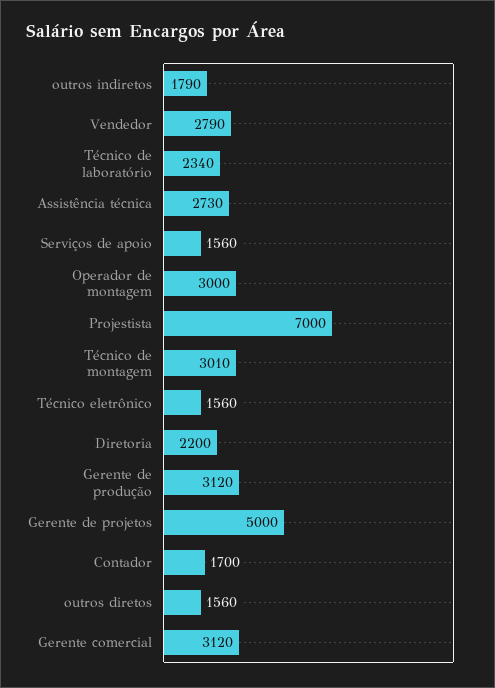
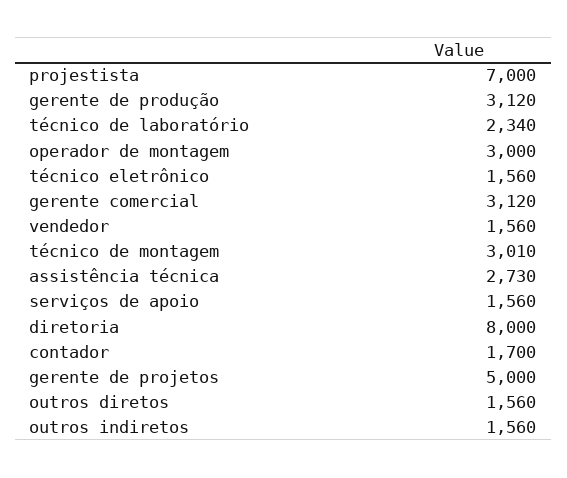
  {
-   "outros indiretos": 1790,
+   "outros indiretos": 1560,
-   "Vendedor": 2790,
+   "Vendedor": 1560,
    "Técnico de laboratório": 2340,
    "Assistência técnica": 2730,
    "Serviços de apoio": 1560,
    "Operador de montagem": 3000,
    "Projestista": 7000,
    "Técnico de montagem": 3010,
    "Técnico eletrônico": 1560,
-   "Diretoria": 2200,
+   "Diretoria": 8000,
    "Gerente de produção": 3120,
    "Gerente de projetos": 5000,
    "Contador": 1700,
    "outros diretos": 1560,
    "Gerente comercial": 3120
  }

